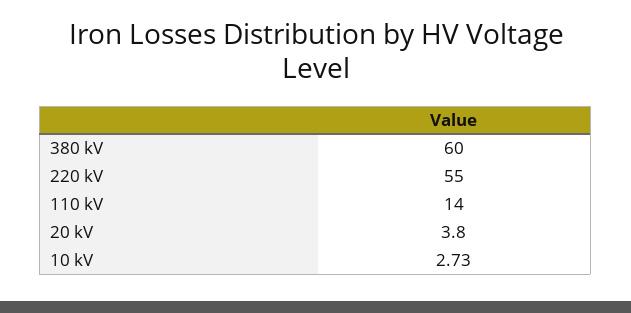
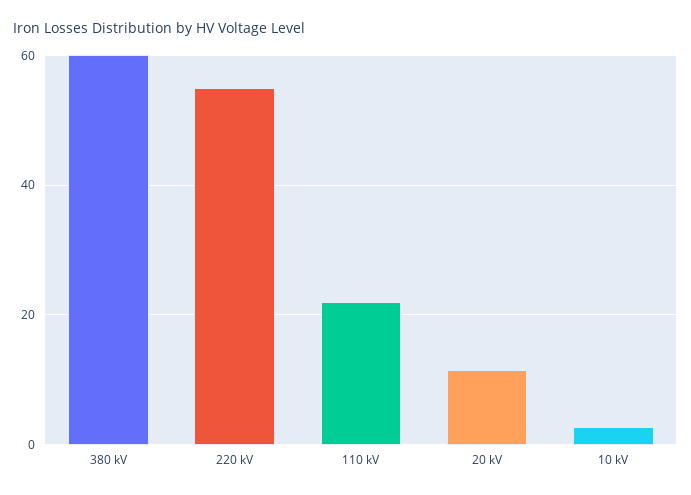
  {
    "380 kV": 60,
    "220 kV": 55,
-   "110 kV": 14,
+   "110 kV": 22,
-   "20 kV": 3.8,
+   "20 kV": 12,
    "10 kV": 2.73
  }

